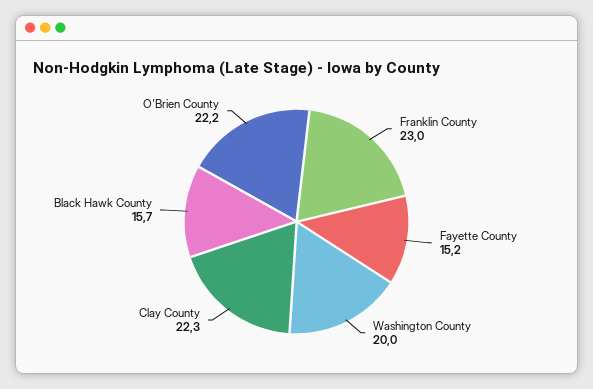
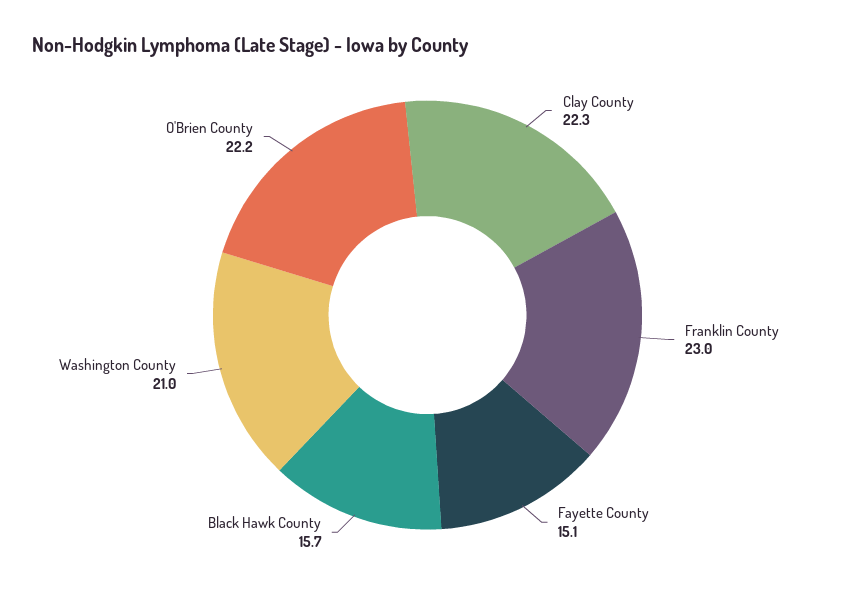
  {
    "Franklin County": 23,
-   "Fayette County": 15.2,
+   "Fayette County": 15.1,
-   "Washington County": 20,
+   "Washington County": 21,
    "Clay County": 22.3,
    "Black Hawk County": 15.7,
    "O'Brien County": 22.2
  }

